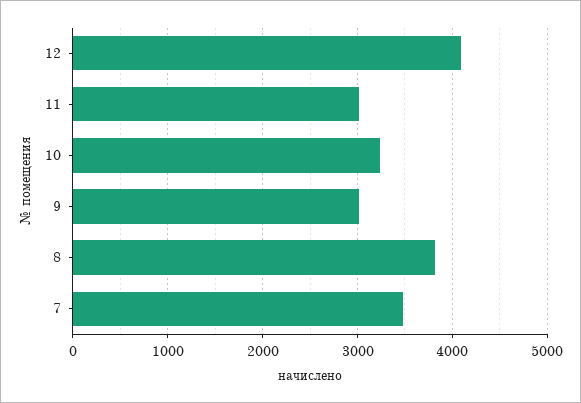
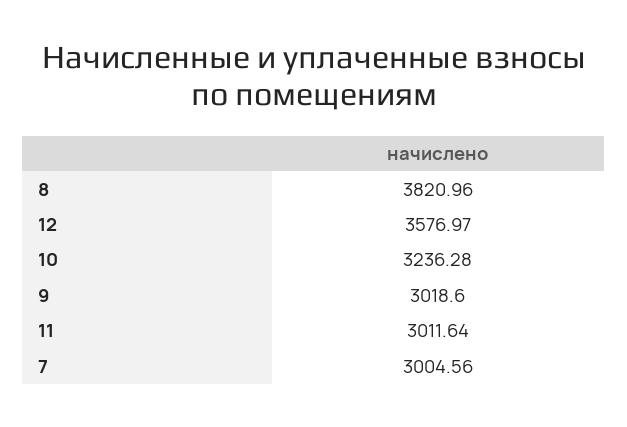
  {
-   "12": 4100,
+   "12": 3576.97,
    "11": 3011.64,
    "10": 3236.28,
    "9": 3018.6,
    "8": 3820.96,
-   "7": 3500
+   "7": 3004.56
  }

